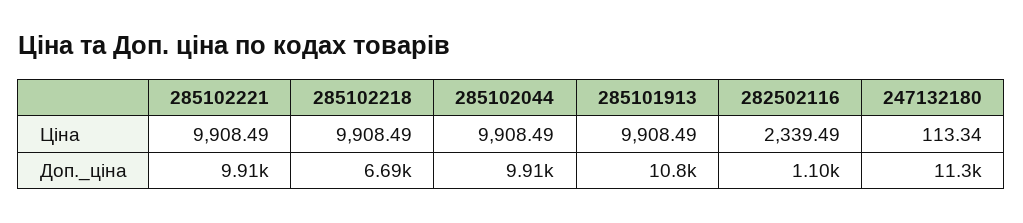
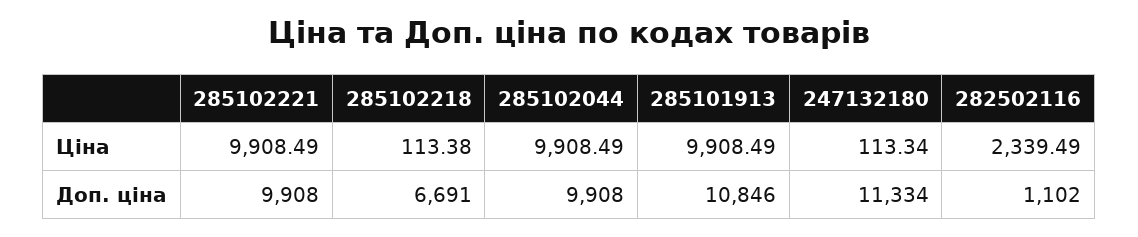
  {
    "285102221": {
      "Ціна": 9908.49,
      "Доп._ціна": 9908
    },
    "285102218": {
-     "Ціна": 9908.49,
+     "Ціна": 113.38,
      "Доп._ціна": 6691
    },
    "285102044": {
      "Ціна": 9908.49,
      "Доп._ціна": 9908
    },
    "285101913": {
      "Ціна": 9908.49,
      "Доп._ціна": 10846
    },
    "282502116": {
      "Ціна": 2339.49,
      "Доп._ціна": 1102
    },
    "247132180": {
      "Ціна": 113.34,
      "Доп._ціна": 11334
    }
  }

